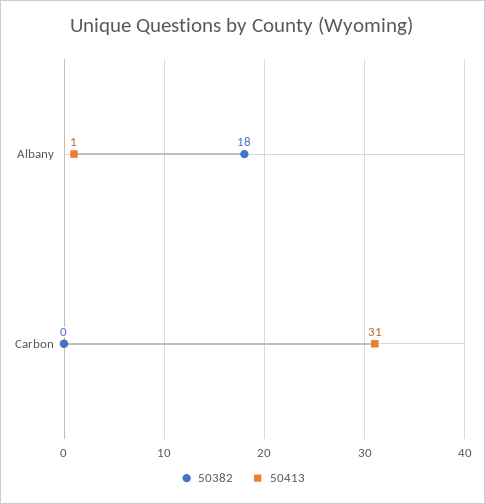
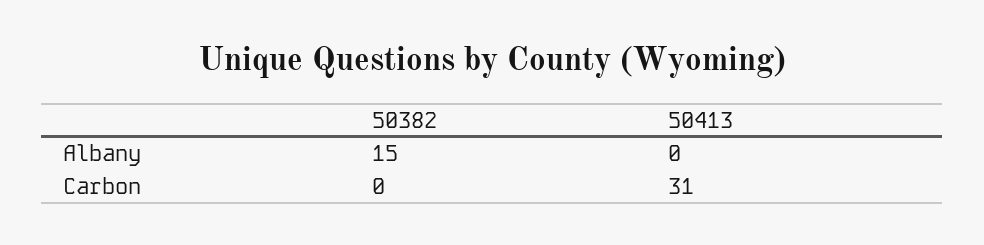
  {
    "50382": {
-     "Albany": 18,
+     "Albany": 15,
      "Carbon": 0
    },
    "50413": {
-     "Albany": 1,
+     "Albany": 0,
      "Carbon": 31
    }
  }

